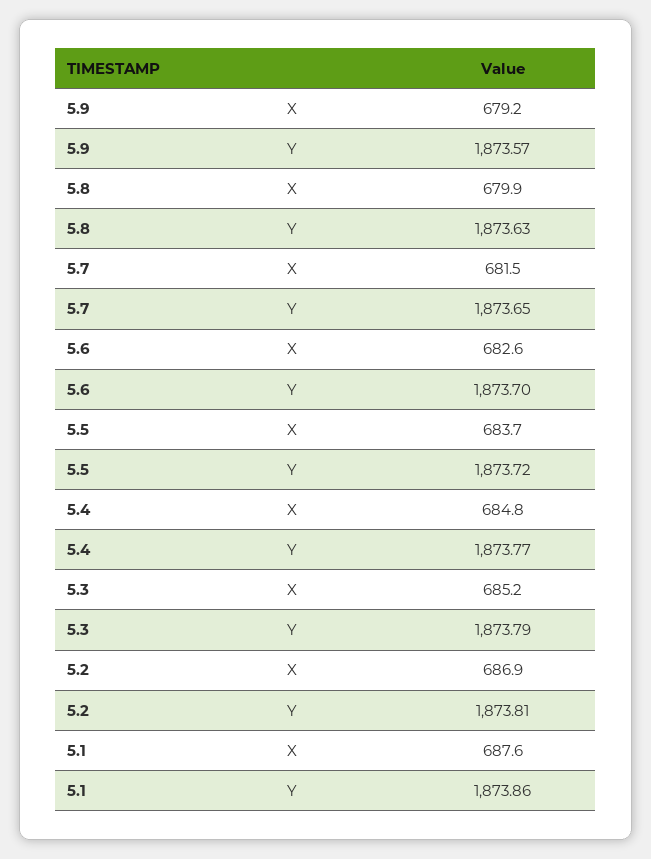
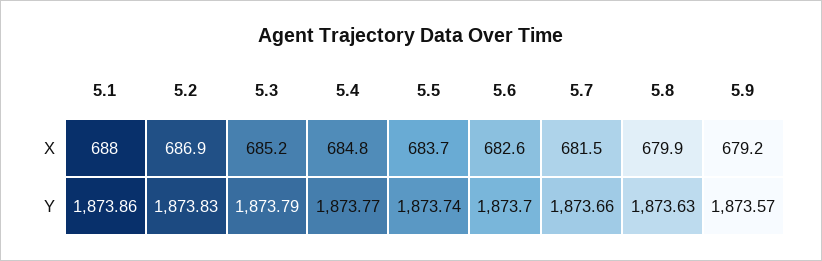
  {
    "5.9": {
      "X": 679.2,
      "Y": 1873.57
    },
    "5.8": {
      "X": 679.9,
      "Y": 1873.63
    },
    "5.7": {
      "X": 681.5,
-     "Y": 1873.65
+     "Y": 1873.66
    },
    "5.6": {
      "X": 682.6,
      "Y": 1873.7
    },
    "5.5": {
      "X": 683.7,
-     "Y": 1873.72
+     "Y": 1873.74
    },
    "5.4": {
      "X": 684.8,
      "Y": 1873.77
    },
    "5.3": {
      "X": 685.2,
      "Y": 1873.79
    },
    "5.2": {
      "X": 686.9,
-     "Y": 1873.81
+     "Y": 1873.83
    },
    "5.1": {
-     "X": 687.6,
+     "X": 688,
      "Y": 1873.86
    }
  }

